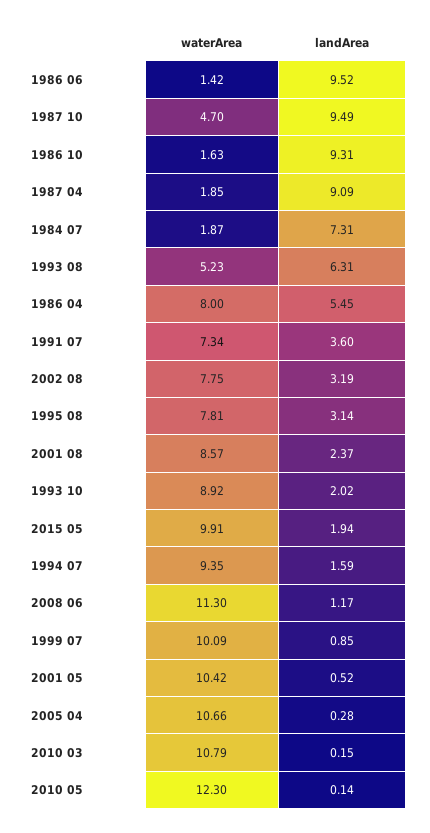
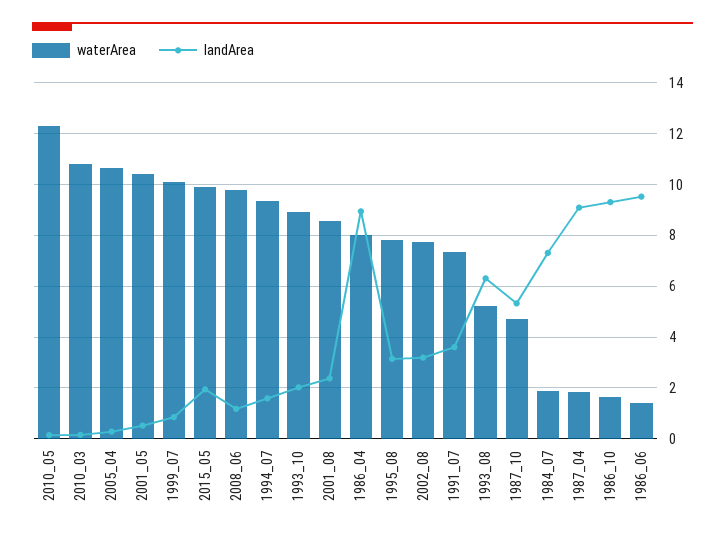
  {
    "waterArea": {
      "1986 06": 1.42,
      "1987 10": 4.7,
      "1986 10": 1.63,
      "1987 04": 1.85,
      "1984 07": 1.87,
      "1993 08": 5.23,
      "1986 04": 8,
      "1991 07": 7.34,
      "2002 08": 7.75,
      "1995 08": 7.81,
      "2001 08": 8.57,
      "1993 10": 8.92,
      "2015 05": 9.91,
      "1994 07": 9.35,
-     "2008 06": 11.3,
+     "2008 06": 9.75,
      "1999 07": 10.09,
      "2001 05": 10.42,
      "2005 04": 10.66,
      "2010 03": 10.79,
      "2010 05": 12.3
    },
    "landArea": {
      "1986 06": 9.52,
-     "1987 10": 9.49,
+     "1987 10": 5.25,
      "1986 10": 9.31,
      "1987 04": 9.09,
      "1984 07": 7.31,
      "1993 08": 6.31,
-     "1986 04": 5.45,
+     "1986 04": 9,
      "1991 07": 3.6,
      "2002 08": 3.19,
      "1995 08": 3.14,
      "2001 08": 2.37,
      "1993 10": 2.02,
      "2015 05": 1.94,
      "1994 07": 1.59,
      "2008 06": 1.17,
      "1999 07": 0.85,
      "2001 05": 0.52,
      "2005 04": 0.28,
      "2010 03": 0.15,
      "2010 05": 0.14
    }
  }

